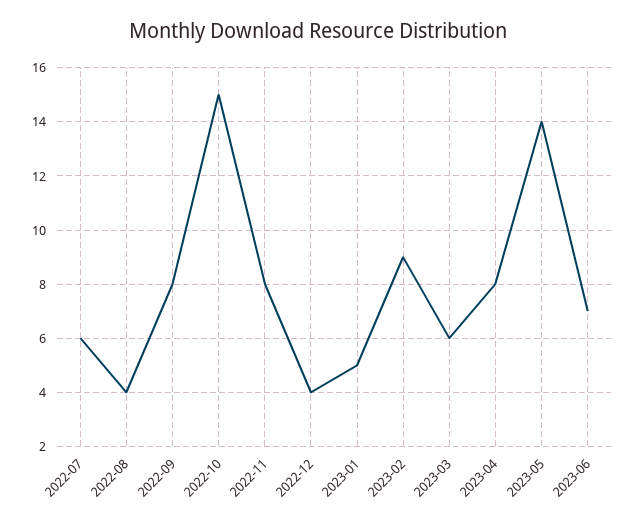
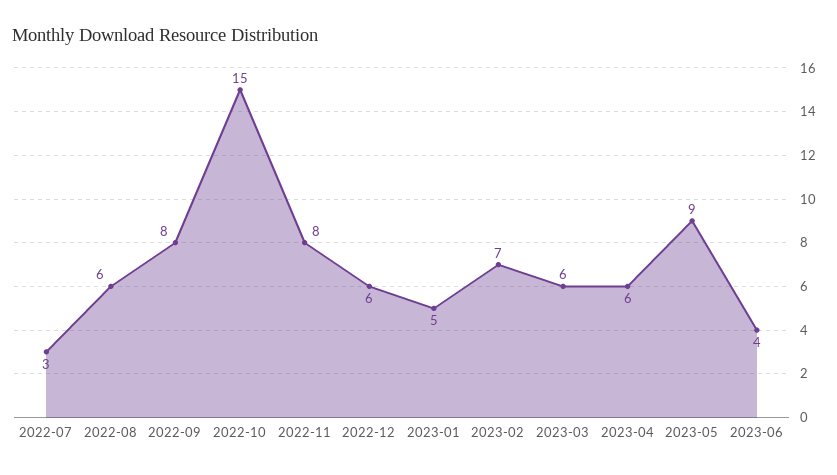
  {
-   "2022-07": 6,
+   "2022-07": 3,
-   "2022-08": 4,
+   "2022-08": 6,
    "2022-09": 8,
    "2022-10": 15,
    "2022-11": 8,
-   "2022-12": 4,
+   "2022-12": 6,
    "2023-01": 5,
-   "2023-02": 9,
+   "2023-02": 7,
    "2023-03": 6,
-   "2023-04": 8,
+   "2023-04": 6,
-   "2023-05": 14,
+   "2023-05": 9,
-   "2023-06": 7
+   "2023-06": 4
  }

